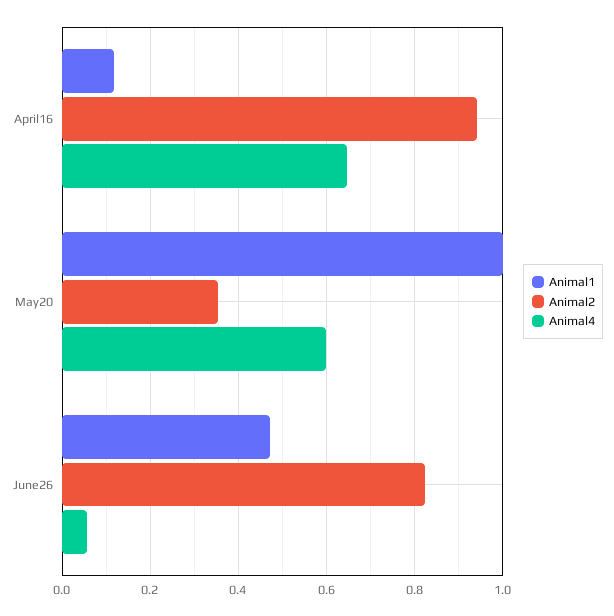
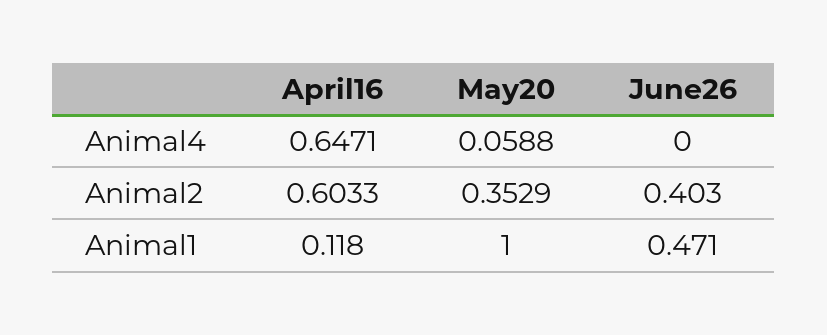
  {
    "Animal1": {
      "April16": 0.118,
      "May20": 1,
      "June26": 0.471
    },
    "Animal2": {
-     "April16": 0.94,
+     "April16": 0.6033,
      "May20": 0.3529,
-     "June26": 0.82
+     "June26": 0.403
    },
    "Animal4": {
      "April16": 0.6471,
-     "May20": 0.6,
+     "May20": 0.0588,
-     "June26": 0.06
+     "June26": 0
    }
  }

